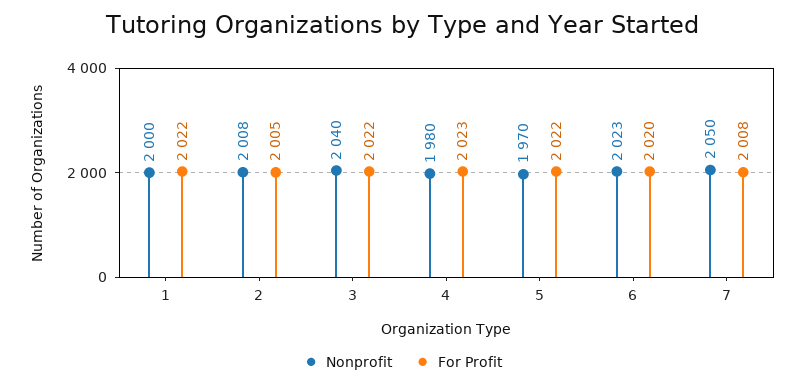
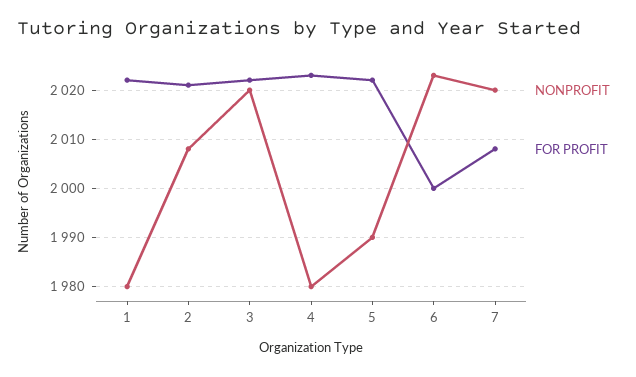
  {
    "Nonprofit": {
-     "1": 2000,
+     "1": 1980,
      "2": 2008,
-     "3": 2040,
+     "3": 2020,
      "4": 1980,
-     "5": 1970,
+     "5": 1990,
      "6": 2023,
-     "7": 2050
+     "7": 2020
    },
    "For Profit": {
      "1": 2022,
-     "2": 2005,
+     "2": 2020,
      "3": 2022,
      "4": 2023,
      "5": 2022,
-     "6": 2020,
+     "6": 2000,
      "7": 2008
    }
  }

